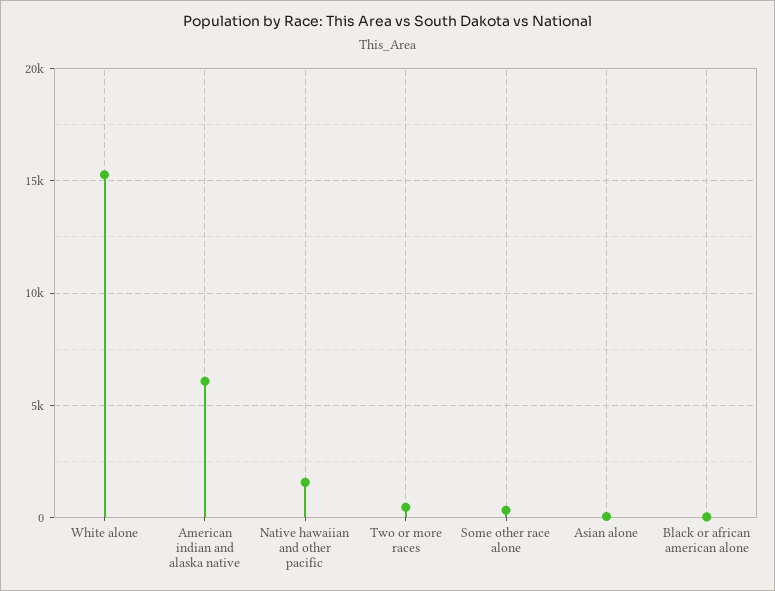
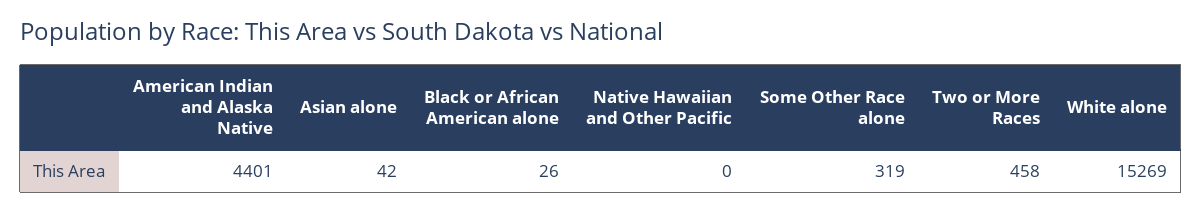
  {
    "White alone": 15269,
-   "American indian and alaska native": 6000,
+   "American indian and alaska native": 4401,
-   "Native hawaiian and other pacific": 1500,
+   "Native hawaiian and other pacific": 0,
    "Two or more races": 458,
    "Some other race alone": 319,
    "Asian alone": 42,
    "Black or african american alone": 26
  }

